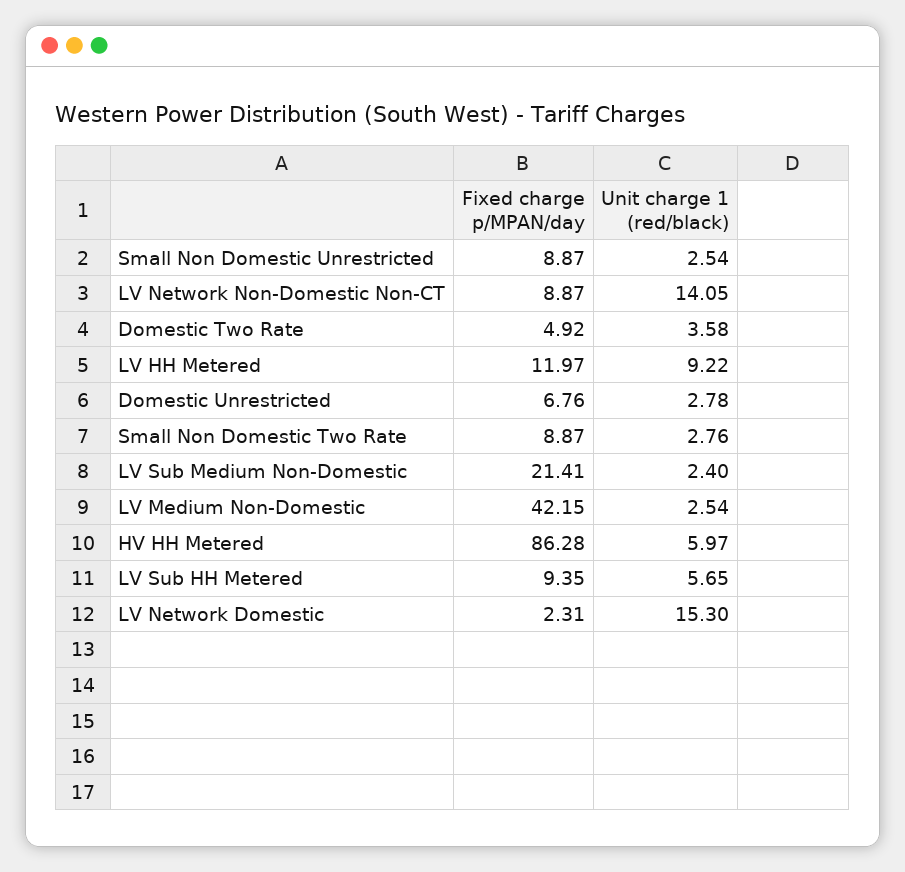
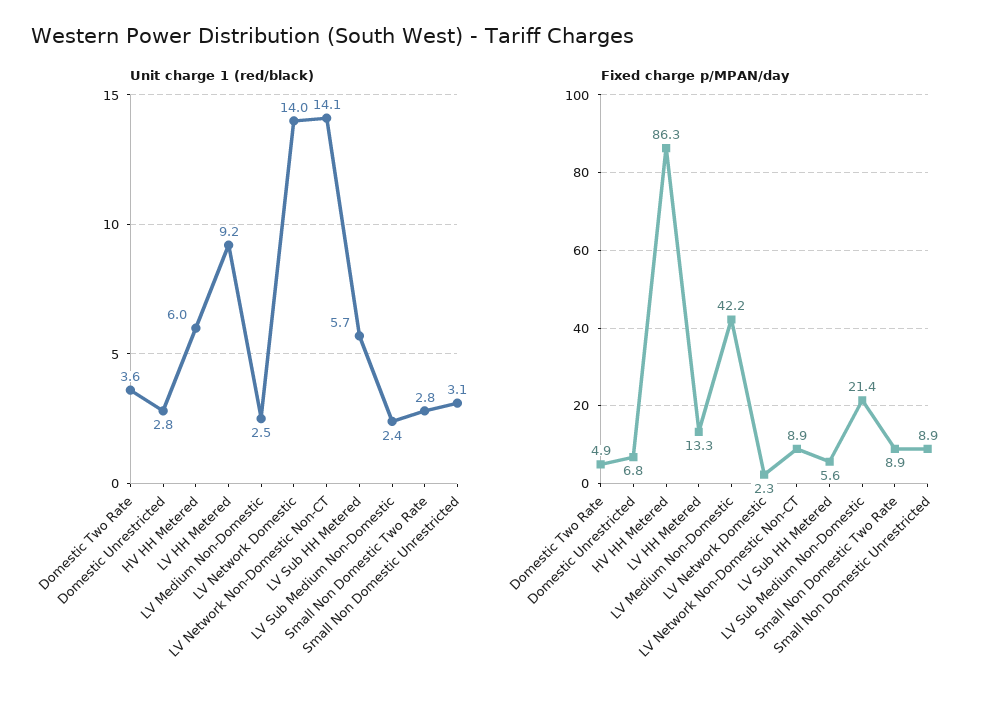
  {
    "Fixed charge p/MPAN/day": {
      "Small Non Domestic Unrestricted": 8.87,
      "LV Network Non-Domestic Non-CT": 8.87,
      "Domestic Two Rate": 4.92,
-     "LV HH Metered": 11.97,
+     "LV HH Metered": 13.3,
      "Domestic Unrestricted": 6.76,
      "Small Non Domestic Two Rate": 8.87,
      "LV Sub Medium Non-Domestic": 21.41,
      "LV Medium Non-Domestic": 42.15,
      "HV HH Metered": 86.28,
-     "LV Sub HH Metered": 9.35,
+     "LV Sub HH Metered": 5.6,
      "LV Network Domestic": 2.31
    },
    "Unit charge 1 (red/black)": {
-     "Small Non Domestic Unrestricted": 2.54,
+     "Small Non Domestic Unrestricted": 3.1,
      "LV Network Non-Domestic Non-CT": 14.05,
      "Domestic Two Rate": 3.58,
      "LV HH Metered": 9.22,
      "Domestic Unrestricted": 2.78,
      "Small Non Domestic Two Rate": 2.76,
      "LV Sub Medium Non-Domestic": 2.4,
      "LV Medium Non-Domestic": 2.54,
      "HV HH Metered": 5.97,
      "LV Sub HH Metered": 5.65,
-     "LV Network Domestic": 15.3
+     "LV Network Domestic": 14
    }
  }

